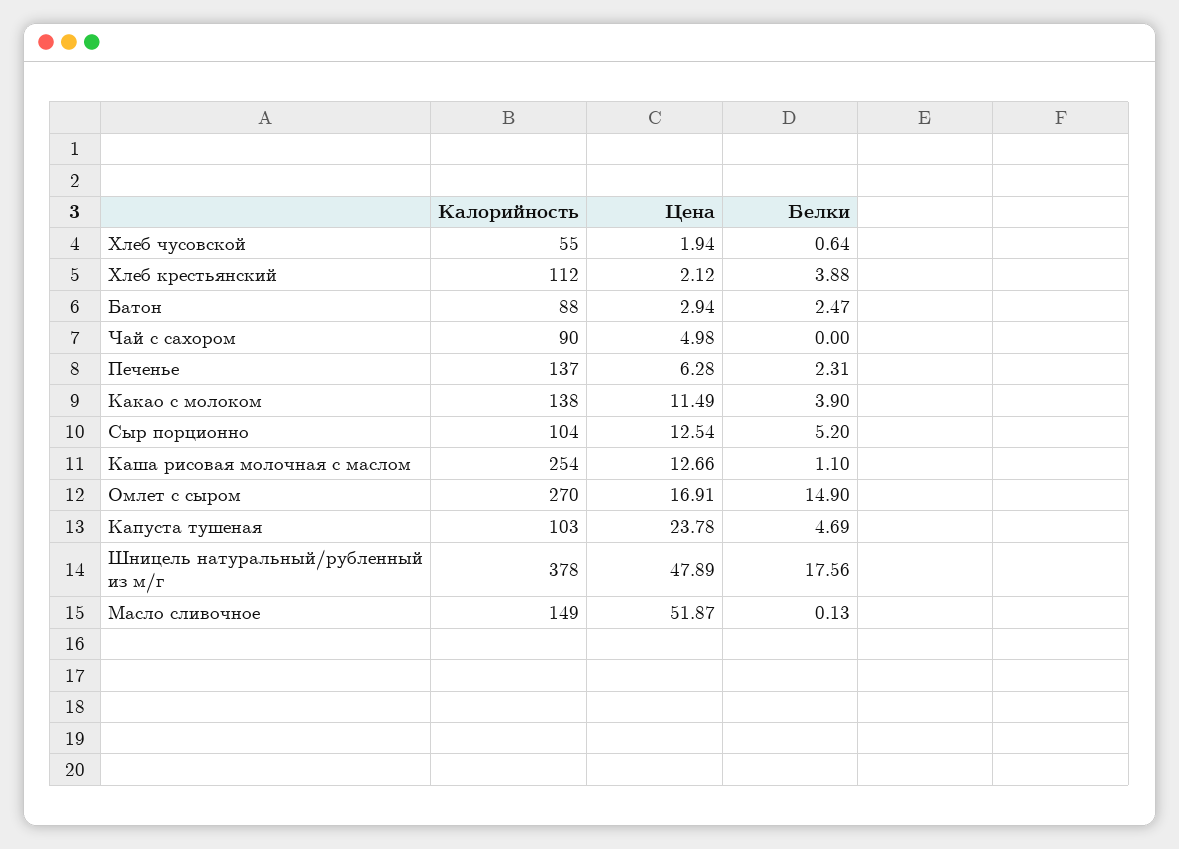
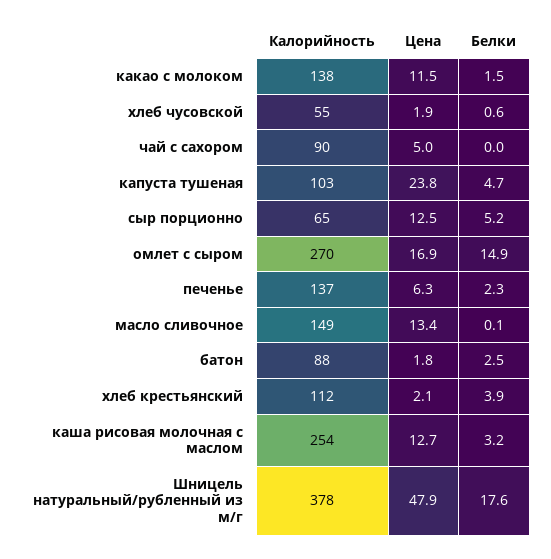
  {
    "Калорийность": {
      "Хлеб чусовской": 55,
      "Хлеб крестьянский": 112,
      "Батон": 88,
      "Чай с сахором": 90,
      "Печенье": 137,
      "Какао с молоком": 138,
-     "Сыр порционно": 104,
+     "Сыр порционно": 65,
      "Каша рисовая молочная с маслом": 254,
      "Омлет с сыром": 270,
      "Капуста тушеная": 103,
      "Шницель натуральный/рубленный из м/г": 378,
      "Масло сливочное": 149
    },
    "Цена": {
      "Хлеб чусовской": 1.94,
      "Хлеб крестьянский": 2.12,
-     "Батон": 2.94,
+     "Батон": 1.8,
      "Чай с сахором": 4.98,
      "Печенье": 6.28,
      "Какао с молоком": 11.49,
      "Сыр порционно": 12.54,
      "Каша рисовая молочная с маслом": 12.66,
      "Омлет с сыром": 16.91,
      "Капуста тушеная": 23.78,
      "Шницель натуральный/рубленный из м/г": 47.89,
-     "Масло сливочное": 51.87
+     "Масло сливочное": 13.4
    },
    "Белки": {
      "Хлеб чусовской": 0.64,
      "Хлеб крестьянский": 3.88,
      "Батон": 2.47,
      "Чай с сахором": 0,
      "Печенье": 2.31,
-     "Какао с молоком": 3.9,
+     "Какао с молоком": 1.5,
      "Сыр порционно": 5.2,
-     "Каша рисовая молочная с маслом": 1.1,
+     "Каша рисовая молочная с маслом": 3.2,
      "Омлет с сыром": 14.9,
      "Капуста тушеная": 4.69,
      "Шницель натуральный/рубленный из м/г": 17.56,
      "Масло сливочное": 0.13
    }
  }

